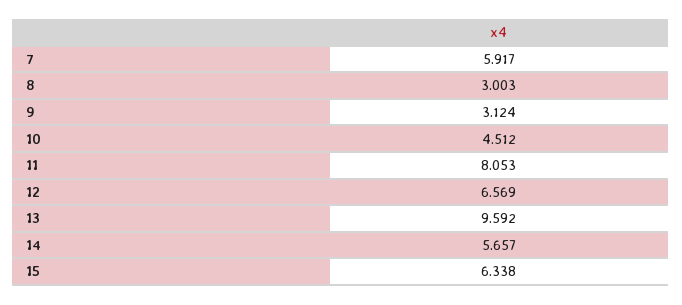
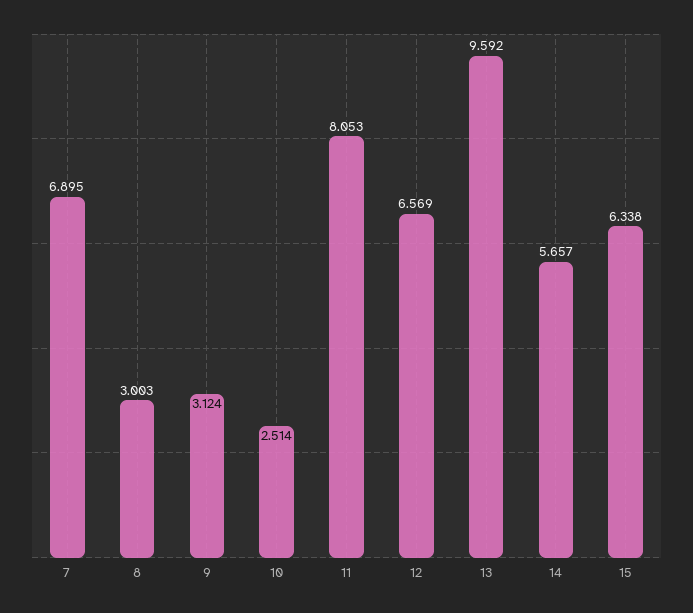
  {
-   "7": 5.917,
+   "7": 6.895,
    "8": 3.003,
    "9": 3.124,
-   "10": 4.512,
+   "10": 2.514,
    "11": 8.053,
    "12": 6.569,
    "13": 9.592,
    "14": 5.657,
    "15": 6.338
  }

